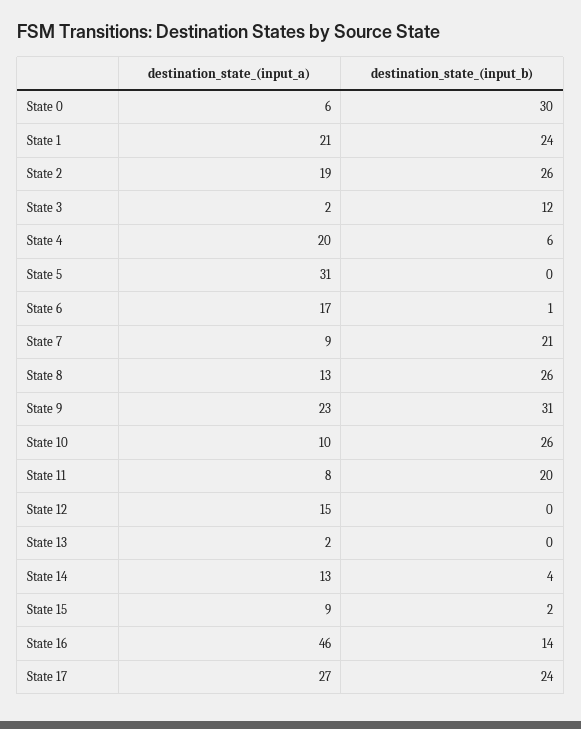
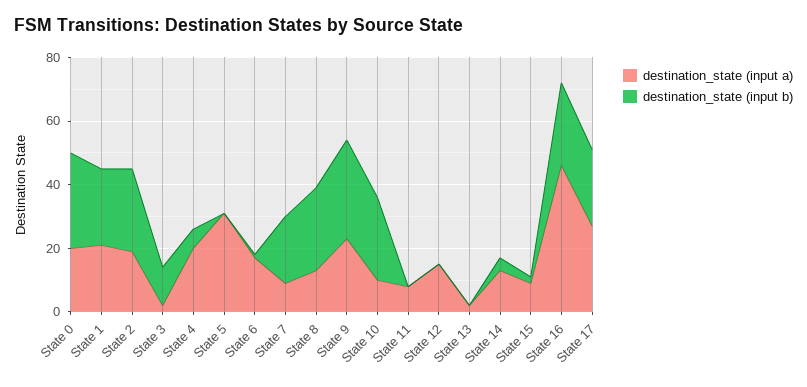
  {
    "destination_state_(input_a)": {
-     "State 0": 6,
+     "State 0": 20,
      "State 1": 21,
      "State 2": 19,
      "State 3": 2,
      "State 4": 20,
      "State 5": 31,
      "State 6": 17,
      "State 7": 9,
      "State 8": 13,
      "State 9": 23,
      "State 10": 10,
      "State 11": 8,
      "State 12": 15,
      "State 13": 2,
      "State 14": 13,
      "State 15": 9,
      "State 16": 46,
      "State 17": 27
    },
    "destination_state_(input_b)": {
      "State 0": 30,
      "State 1": 24,
      "State 2": 26,
      "State 3": 12,
      "State 4": 6,
      "State 5": 0,
      "State 6": 1,
      "State 7": 21,
      "State 8": 26,
      "State 9": 31,
      "State 10": 26,
-     "State 11": 20,
+     "State 11": 0,
      "State 12": 0,
      "State 13": 0,
      "State 14": 4,
      "State 15": 2,
-     "State 16": 14,
+     "State 16": 25,
      "State 17": 24
    }
  }

